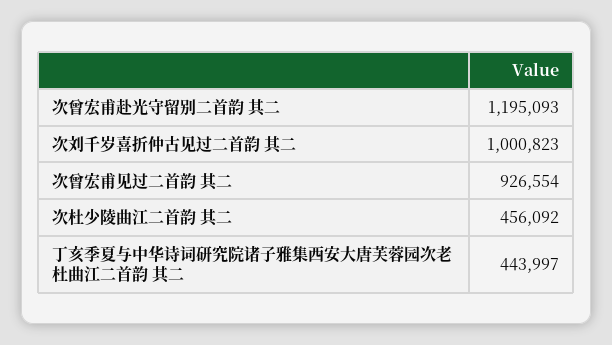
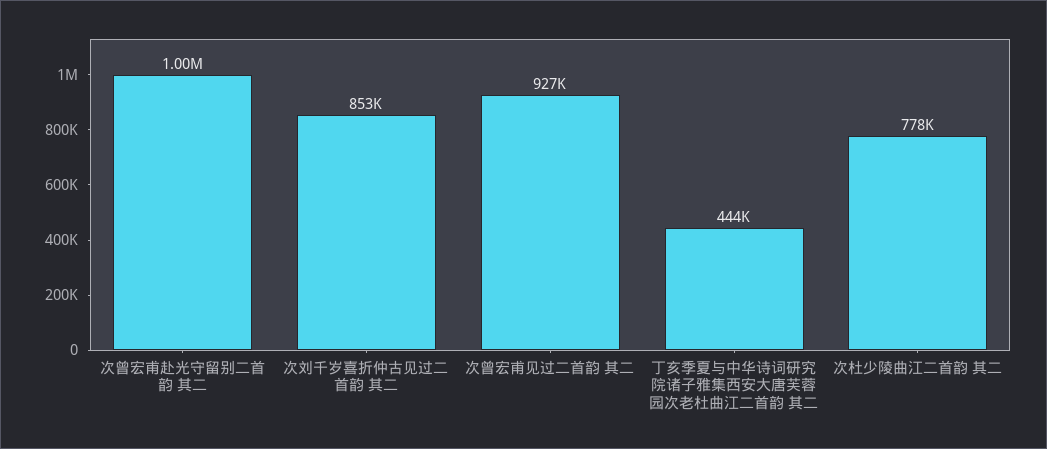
  {
-   "次曾宏甫赴光守留别二首韵 其二": 1195093,
+   "次曾宏甫赴光守留别二首韵 其二": 1000000,
-   "次刘千岁喜折仲古见过二首韵 其二": 1000823,
+   "次刘千岁喜折仲古见过二首韵 其二": 853000,
    "次曾宏甫见过二首韵 其二": 926554,
-   "次杜少陵曲江二首韵 其二": 456092,
+   "次杜少陵曲江二首韵 其二": 778000,
    "丁亥季夏与中华诗词研究院诸子雅集西安大唐芙蓉园次老杜曲江二首韵 其二": 443997
  }

